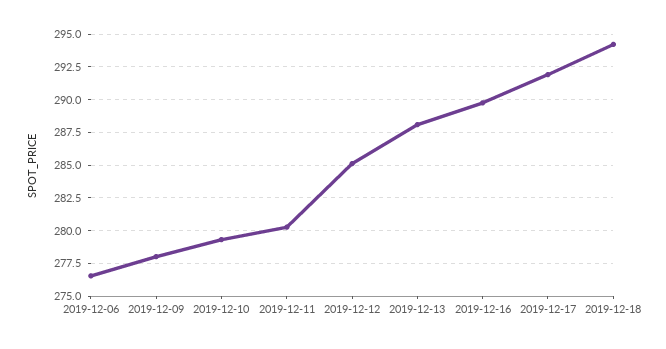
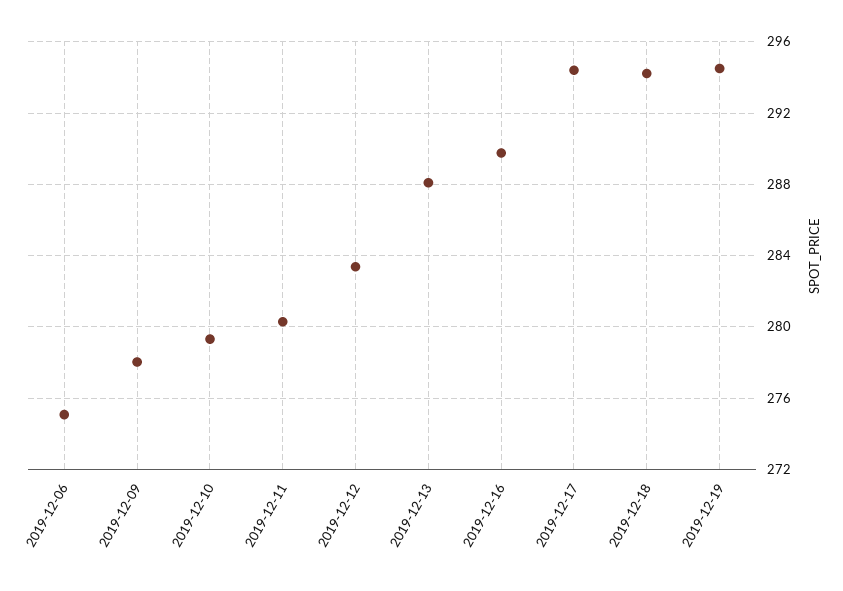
  {
-   "2019-12-06": 276.5,
+   "2019-12-06": 275,
    "2019-12-09": 278,
    "2019-12-10": 279.5,
    "2019-12-11": 280.5,
-   "2019-12-12": 285,
+   "2019-12-12": 283.5,
    "2019-12-13": 288,
    "2019-12-16": 290,
-   "2019-12-17": 292,
+   "2019-12-17": 294.5,
-   "2019-12-18": 294
+   "2019-12-18": 294,
+   "2019-12-19": 294.5
  }

